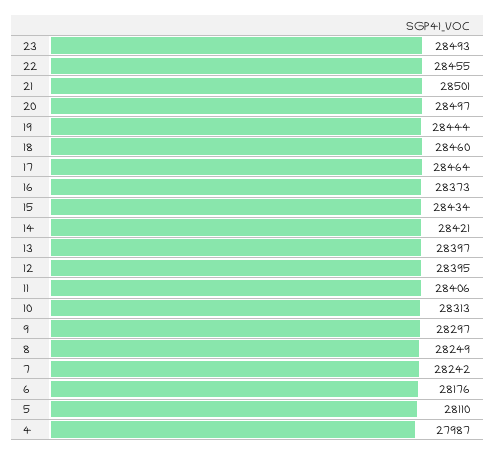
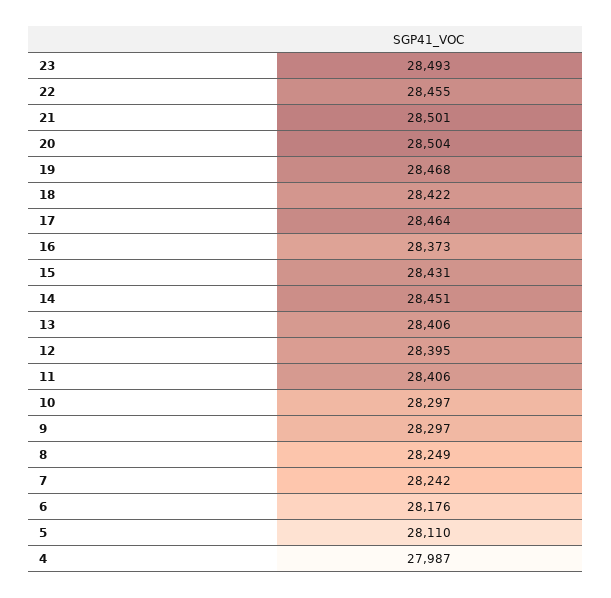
  {
    "23": 28493,
    "22": 28455,
    "21": 28501,
-   "20": 28497,
+   "20": 28504,
-   "19": 28444,
+   "19": 28468,
-   "18": 28460,
+   "18": 28422,
    "17": 28464,
    "16": 28373,
-   "15": 28434,
+   "15": 28431,
-   "14": 28421,
+   "14": 28451,
-   "13": 28397,
+   "13": 28406,
    "12": 28395,
    "11": 28406,
-   "10": 28313,
+   "10": 28297,
    "9": 28297,
    "8": 28249,
    "7": 28242,
    "6": 28176,
    "5": 28110,
    "4": 27987
  }

